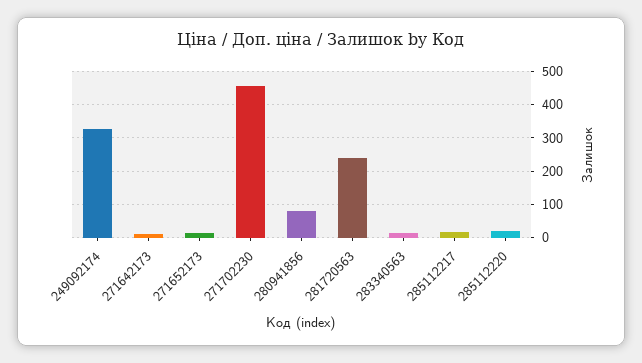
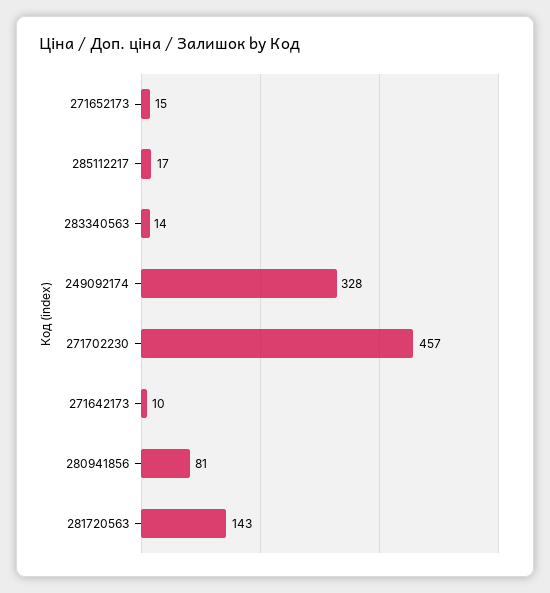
  {
    "249092174": 328,
    "271642173": 10,
    "271652173": 15,
    "271702230": 457,
    "280941856": 81,
-   "281720563": 240,
+   "281720563": 143,
    "283340563": 14,
-   "285112217": 17,
+   "285112217": 17
-   "285112220": 20
  }

